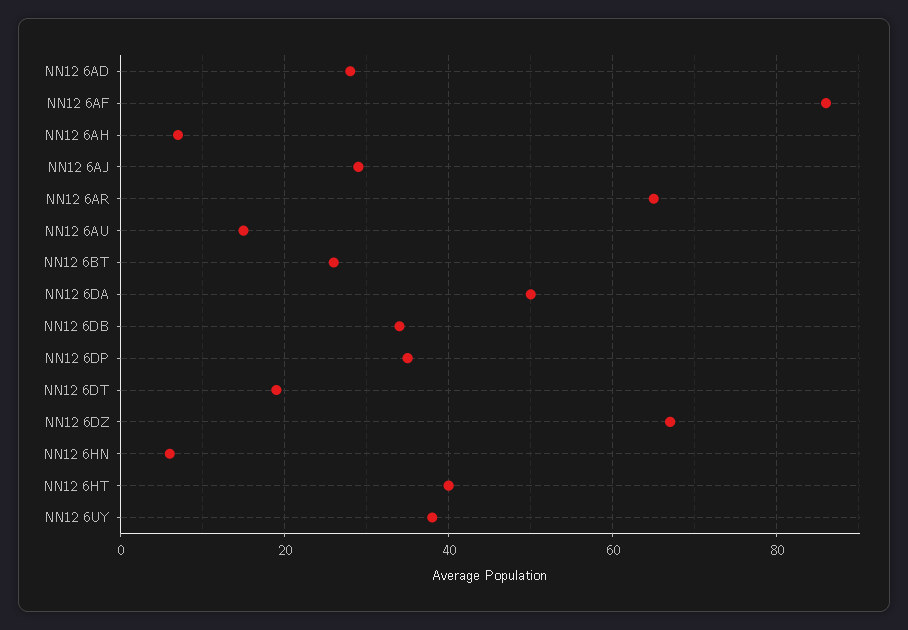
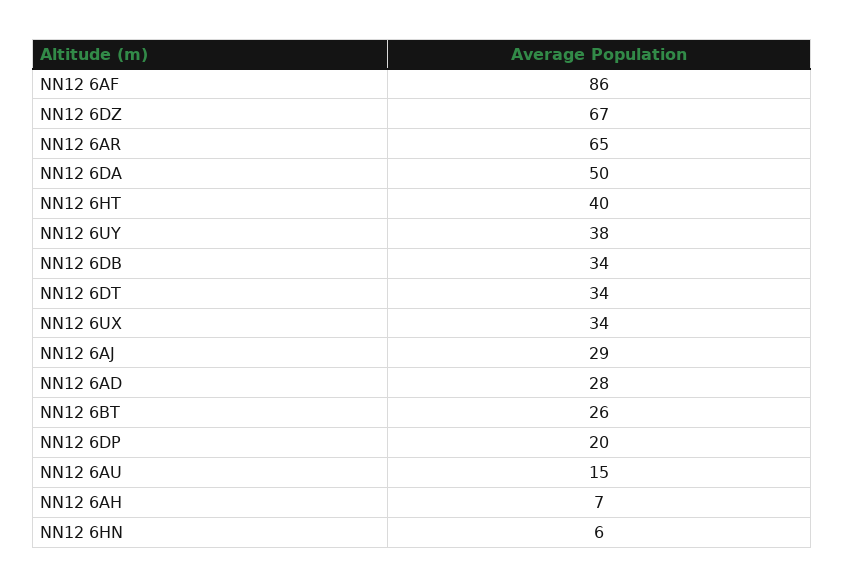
  {
    "NN12 6AD": 28,
    "NN12 6AF": 86,
    "NN12 6AH": 7,
    "NN12 6AJ": 29,
    "NN12 6AR": 65,
    "NN12 6AU": 15,
    "NN12 6BT": 26,
    "NN12 6DA": 50,
    "NN12 6DB": 34,
-   "NN12 6DP": 35,
+   "NN12 6DP": 20,
-   "NN12 6DT": 20,
+   "NN12 6DT": 34,
    "NN12 6DZ": 67,
    "NN12 6HN": 6,
    "NN12 6HT": 40,
-   "NN12 6UY": 38
+   "NN12 6UY": 38,
+   "NN12 6UX": 34
  }

